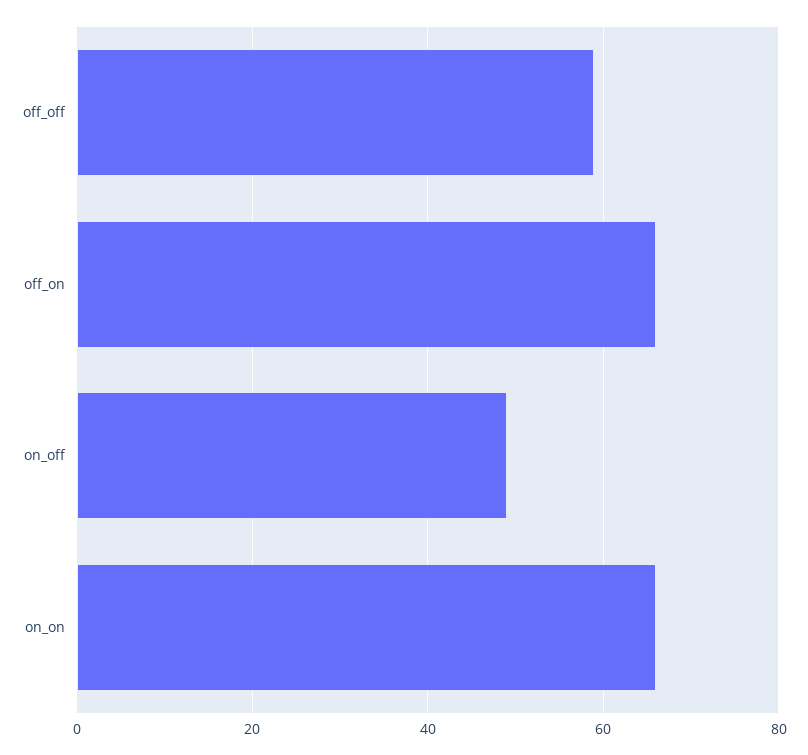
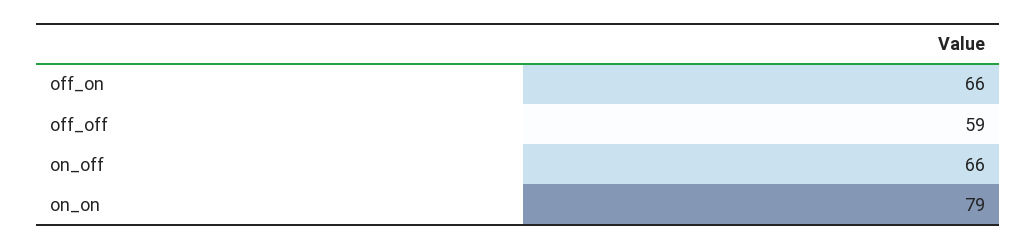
  {
    "off_off": 59,
    "off_on": 66,
-   "on_off": 50,
+   "on_off": 66,
-   "on_on": 65
+   "on_on": 79
  }

